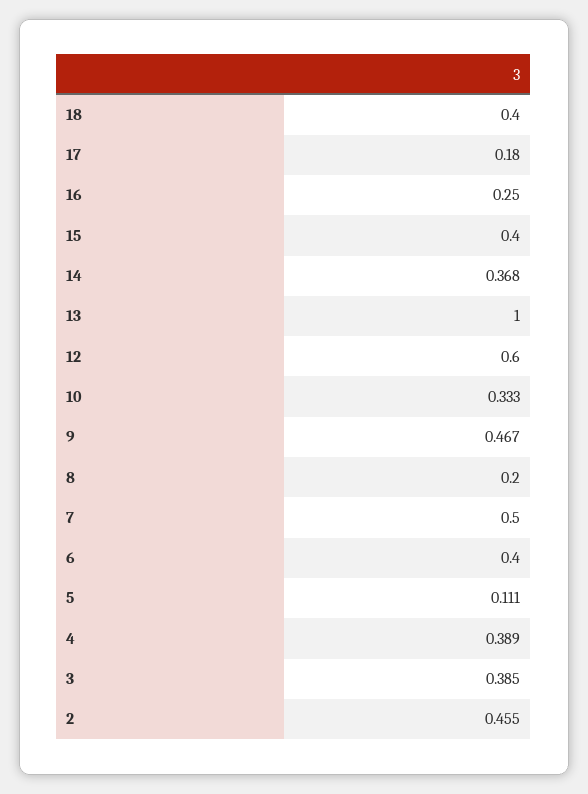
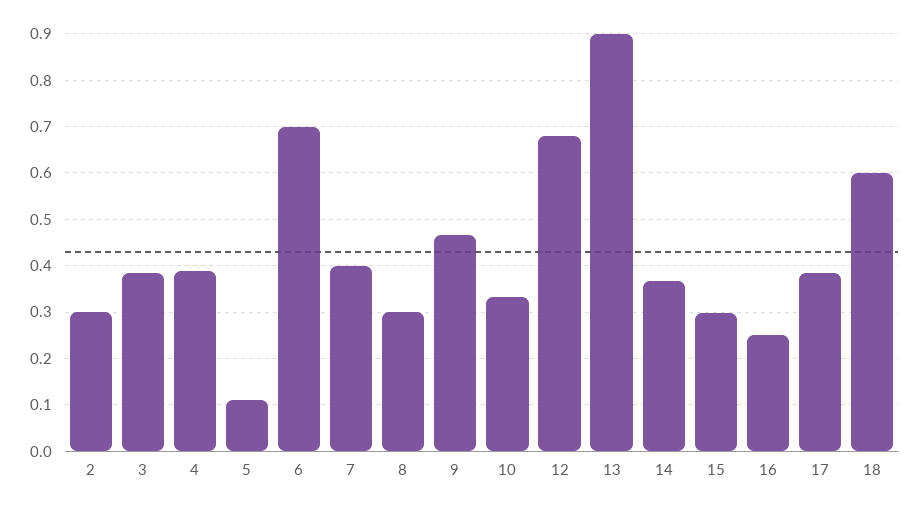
  {
-   "18": 0.4,
+   "18": 0.6,
-   "17": 0.18,
+   "17": 0.38,
    "16": 0.25,
-   "15": 0.4,
+   "15": 0.3,
    "14": 0.368,
-   "13": 1,
+   "13": 0.9,
-   "12": 0.6,
+   "12": 0.68,
    "10": 0.333,
    "9": 0.467,
-   "8": 0.2,
+   "8": 0.3,
-   "7": 0.5,
+   "7": 0.4,
-   "6": 0.4,
+   "6": 0.7,
    "5": 0.111,
    "4": 0.389,
    "3": 0.385,
-   "2": 0.455
+   "2": 0.3
  }

